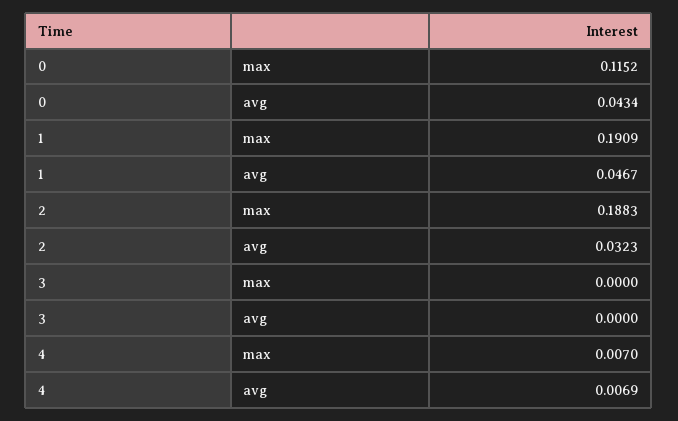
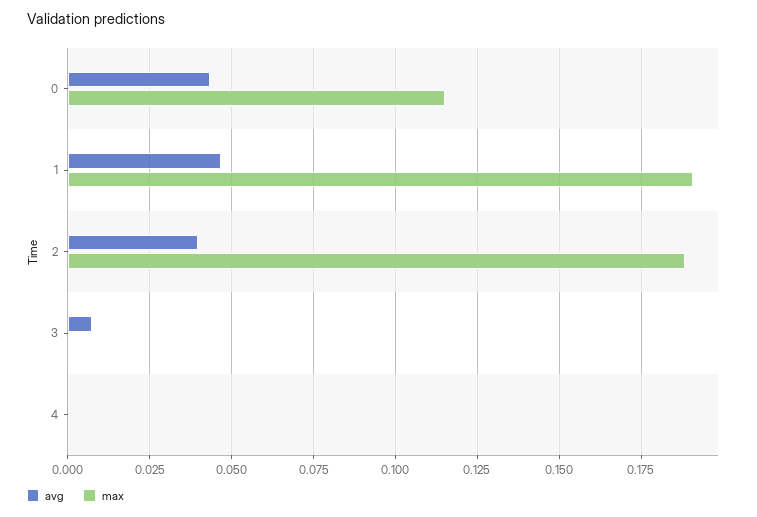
  {
    "max": {
      "0": 0.1152,
      "1": 0.1909,
      "2": 0.1883,
      "3": 0,
-     "4": 0.007
+     "4": 0
    },
    "avg": {
      "0": 0.0434,
      "1": 0.0467,
-     "2": 0.0323,
+     "2": 0.04,
-     "3": 0,
+     "3": 0.0075,
-     "4": 0.0069
+     "4": 0
    }
  }

